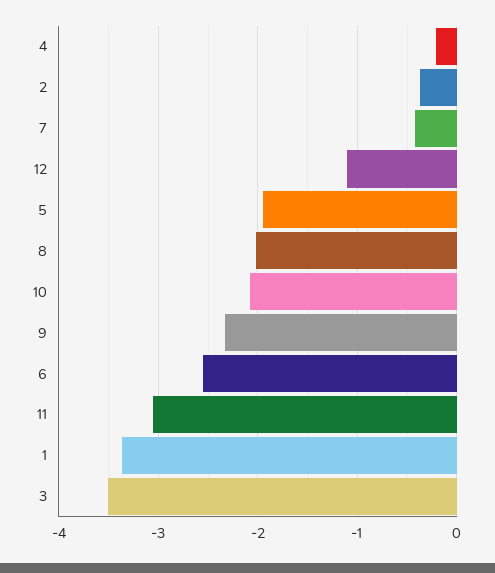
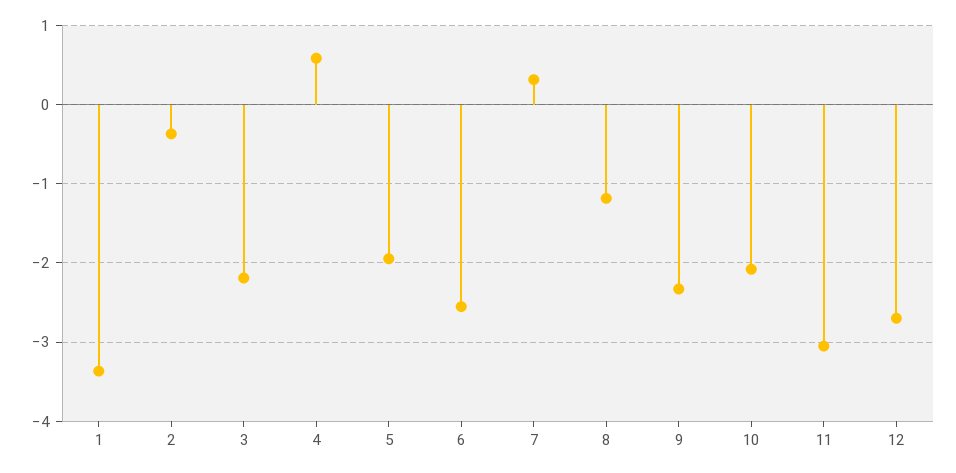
  {
-   "4": -0.2,
+   "4": 0.6,
    "2": -0.4,
-   "7": -0.4,
+   "7": 0.3,
-   "12": -1.1,
+   "12": -2.7,
    "5": -1.9,
-   "8": -2,
+   "8": -1.2,
    "10": -2.1,
    "9": -2.3,
    "6": -2.6,
    "11": -3.1,
    "1": -3.4,
-   "3": -3.5
+   "3": -2.2
  }

